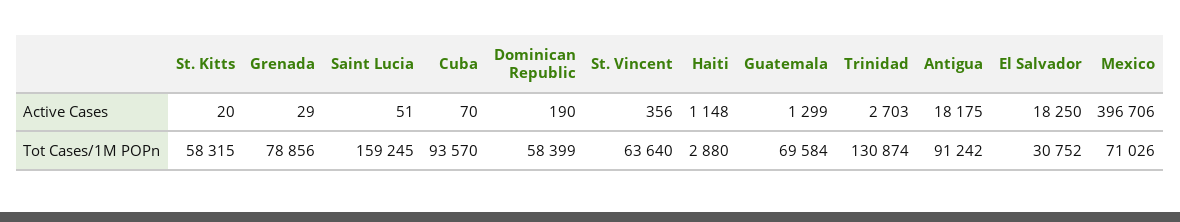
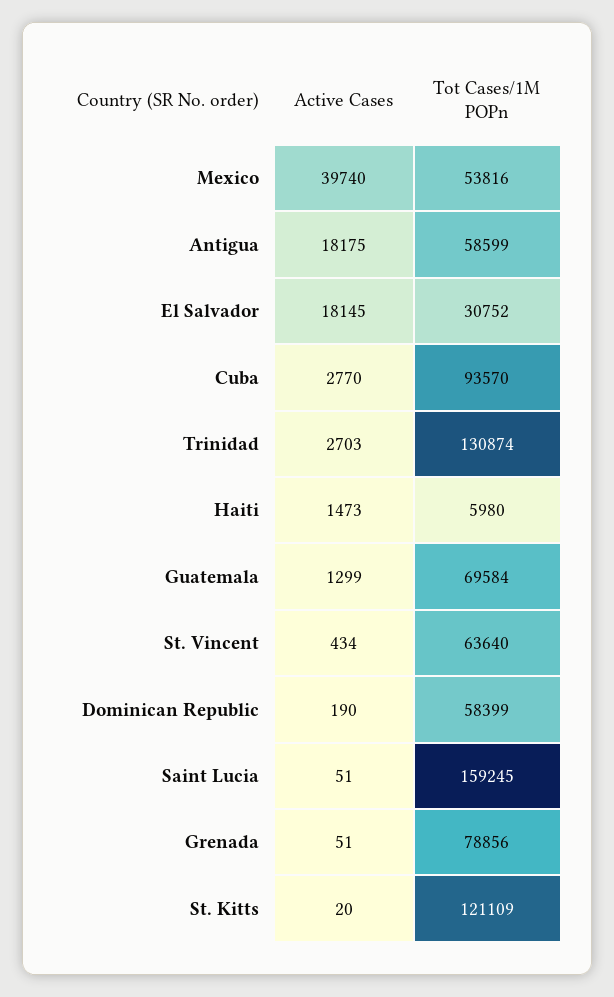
  {
    "St. Kitts": {
      "Active Cases": 20,
-     "Tot Cases/1M POPn": 58315
+     "Tot Cases/1M POPn": 121109
    },
    "Grenada": {
-     "Active Cases": 29,
+     "Active Cases": 51,
      "Tot Cases/1M POPn": 78856
    },
    "Saint Lucia": {
      "Active Cases": 51,
      "Tot Cases/1M POPn": 159245
    },
    "Cuba": {
-     "Active Cases": 70,
+     "Active Cases": 2770,
      "Tot Cases/1M POPn": 93570
    },
    "Dominican Republic": {
      "Active Cases": 190,
      "Tot Cases/1M POPn": 58399
    },
    "St. Vincent": {
-     "Active Cases": 356,
+     "Active Cases": 434,
      "Tot Cases/1M POPn": 63640
    },
    "Haiti": {
-     "Active Cases": 1148,
+     "Active Cases": 1473,
-     "Tot Cases/1M POPn": 2880
+     "Tot Cases/1M POPn": 5980
    },
    "Guatemala": {
      "Active Cases": 1299,
      "Tot Cases/1M POPn": 69584
    },
    "Trinidad": {
      "Active Cases": 2703,
      "Tot Cases/1M POPn": 130874
    },
    "Antigua": {
      "Active Cases": 18175,
-     "Tot Cases/1M POPn": 91242
+     "Tot Cases/1M POPn": 58599
    },
    "El Salvador": {
-     "Active Cases": 18250,
+     "Active Cases": 18145,
      "Tot Cases/1M POPn": 30752
    },
    "Mexico": {
-     "Active Cases": 396706,
+     "Active Cases": 39740,
-     "Tot Cases/1M POPn": 71026
+     "Tot Cases/1M POPn": 53816
    }
  }

